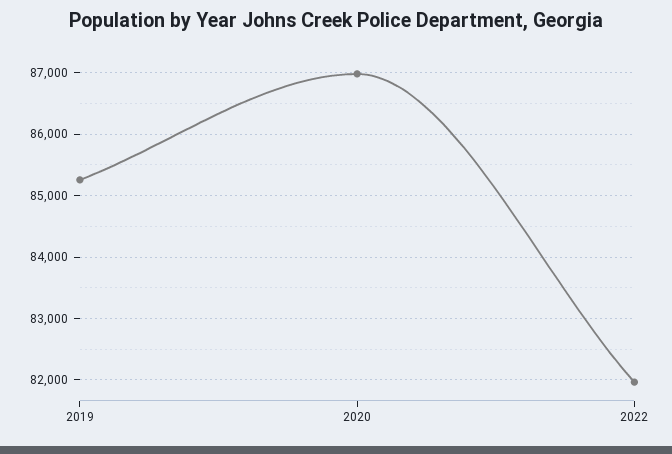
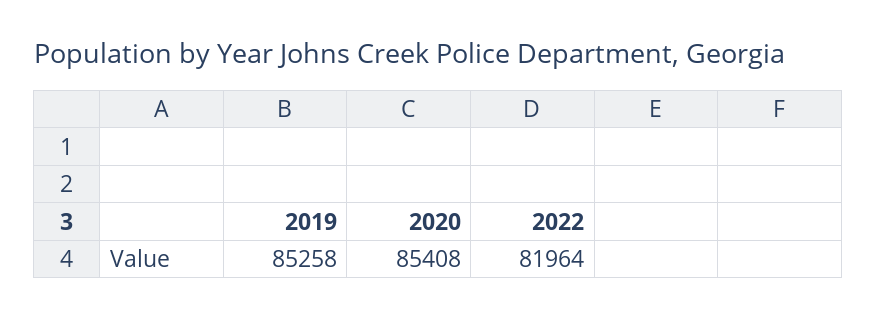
  {
    "2019": 85258,
-   "2020": 87000,
+   "2020": 85408,
    "2022": 81964
  }

